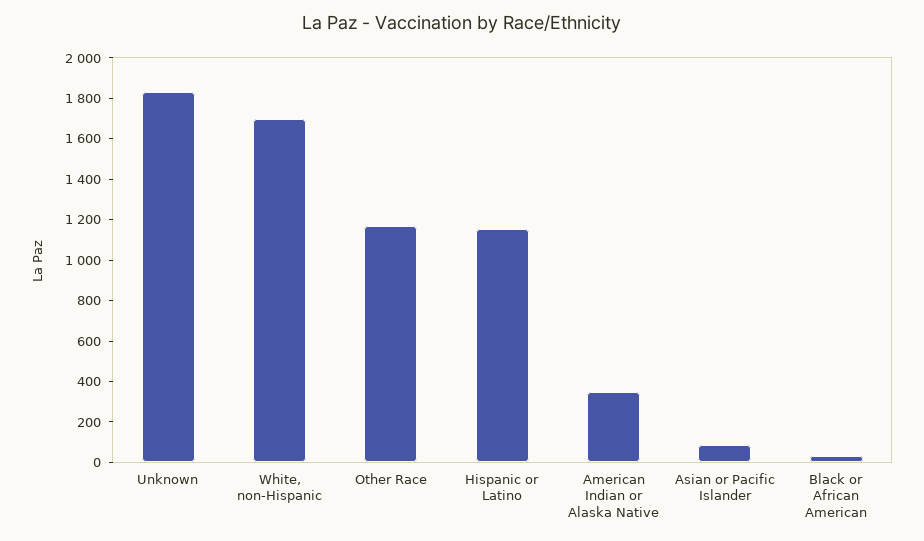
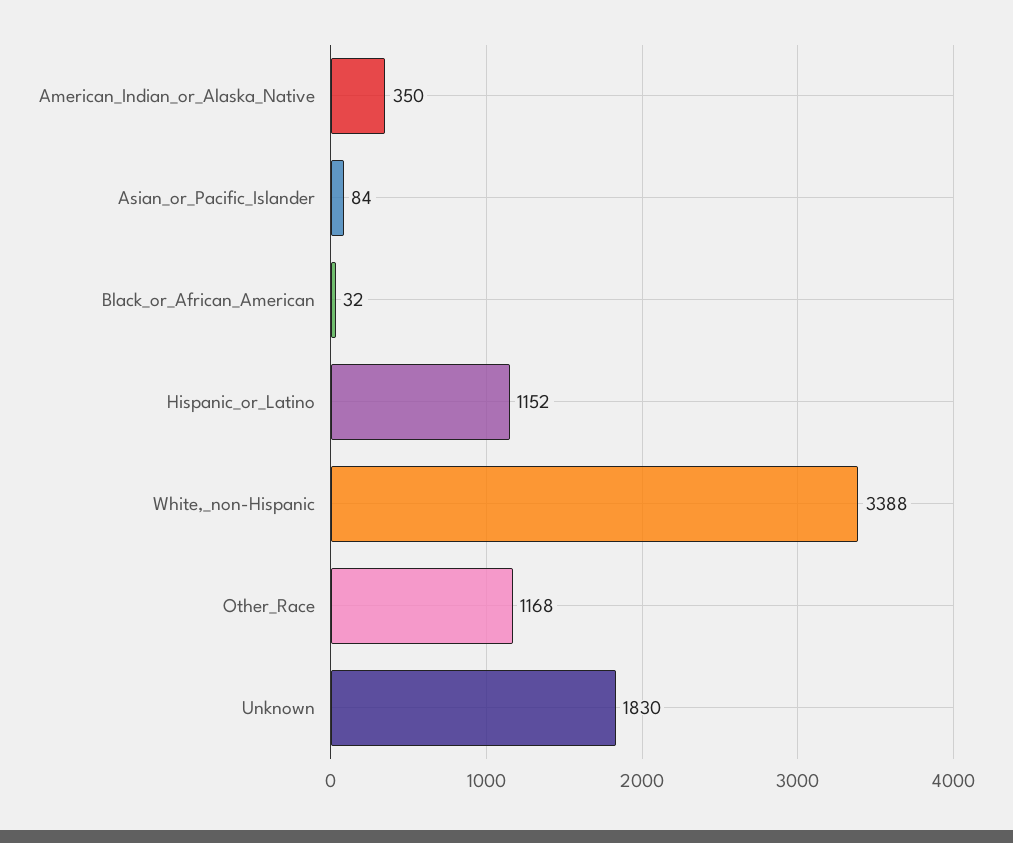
  {
    "Unknown": 1830,
-   "White, non-Hispanic": 1700,
+   "White, non-Hispanic": 3388,
    "Other Race": 1168,
    "Hispanic or Latino": 1152,
    "American Indian or Alaska Native": 350,
    "Asian or Pacific Islander": 84,
    "Black or African American": 32
  }

